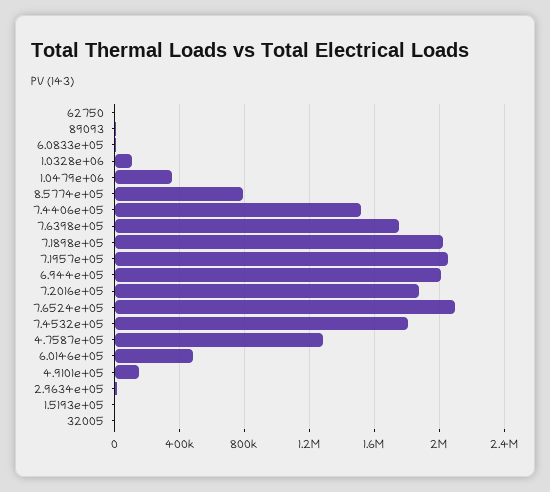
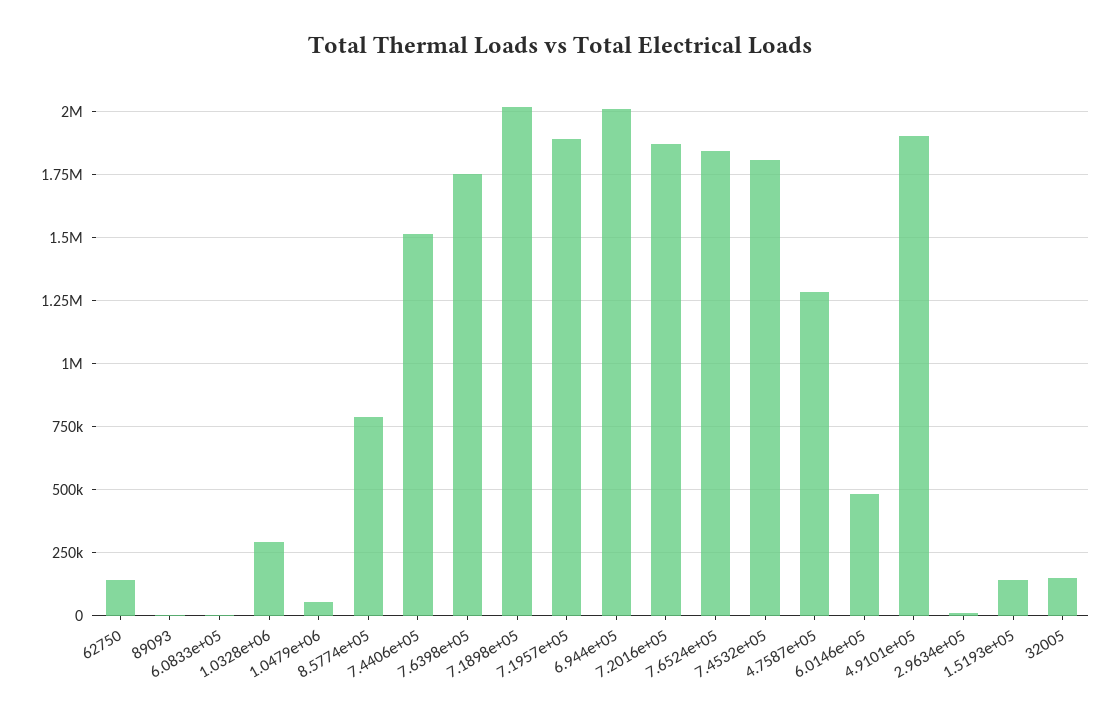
  {
-   "62750": 0,
+   "62750": 150000,
    "89093": 0,
    "6.0833e+05": 0,
-   "1.0328e+06": 100000,
+   "1.0328e+06": 300000,
-   "1.0479e+06": 350000,
+   "1.0479e+06": 50000,
    "8.5774e+05": 800000,
    "7.4406e+05": 1525000,
    "7.6398e+05": 1750000,
    "7.1898e+05": 2025000,
-   "7.1957e+05": 2050000,
+   "7.1957e+05": 1900000,
    "6.944e+05": 2000000,
    "7.2016e+05": 1875000,
-   "7.6524e+05": 2100000,
+   "7.6524e+05": 1850000,
    "7.4532e+05": 1800000,
    "4.7587e+05": 1275000,
    "6.0146e+05": 475000,
-   "4.9101e+05": 150000,
+   "4.9101e+05": 1900000,
    "2.9634e+05": 0,
-   "1.5193e+05": 0,
+   "1.5193e+05": 150000,
-   "32005": 0
+   "32005": 150000
  }

